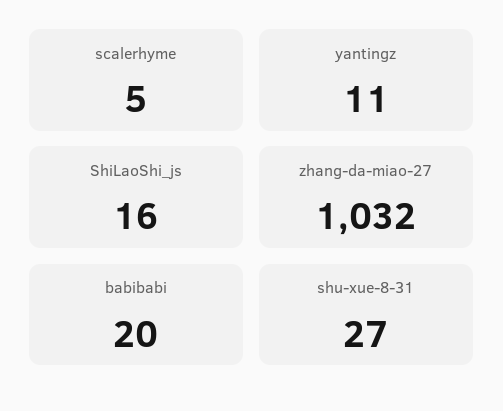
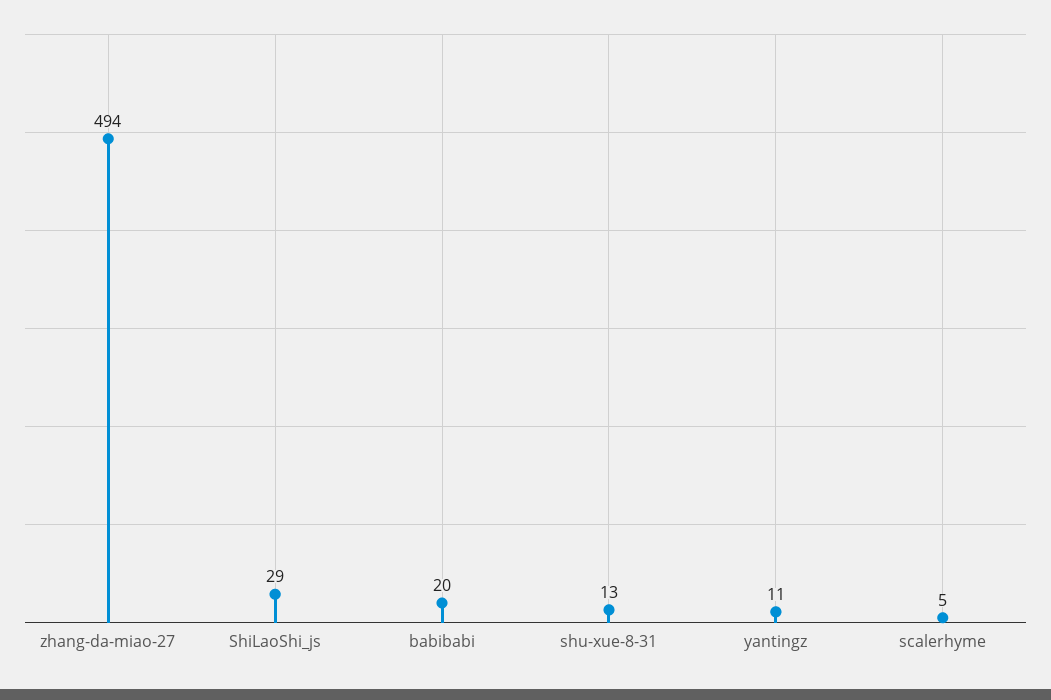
  {
    "scalerhyme": 5,
    "yantingz": 11,
-   "ShiLaoShi_js": 16,
+   "ShiLaoShi_js": 29,
-   "zhang-da-miao-27": 1032,
+   "zhang-da-miao-27": 494,
    "babibabi": 20,
-   "shu-xue-8-31": 27
+   "shu-xue-8-31": 13
  }

